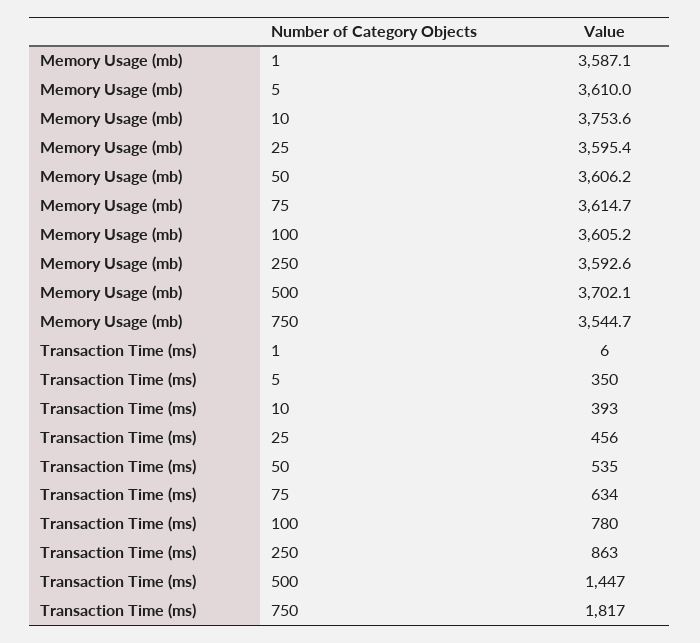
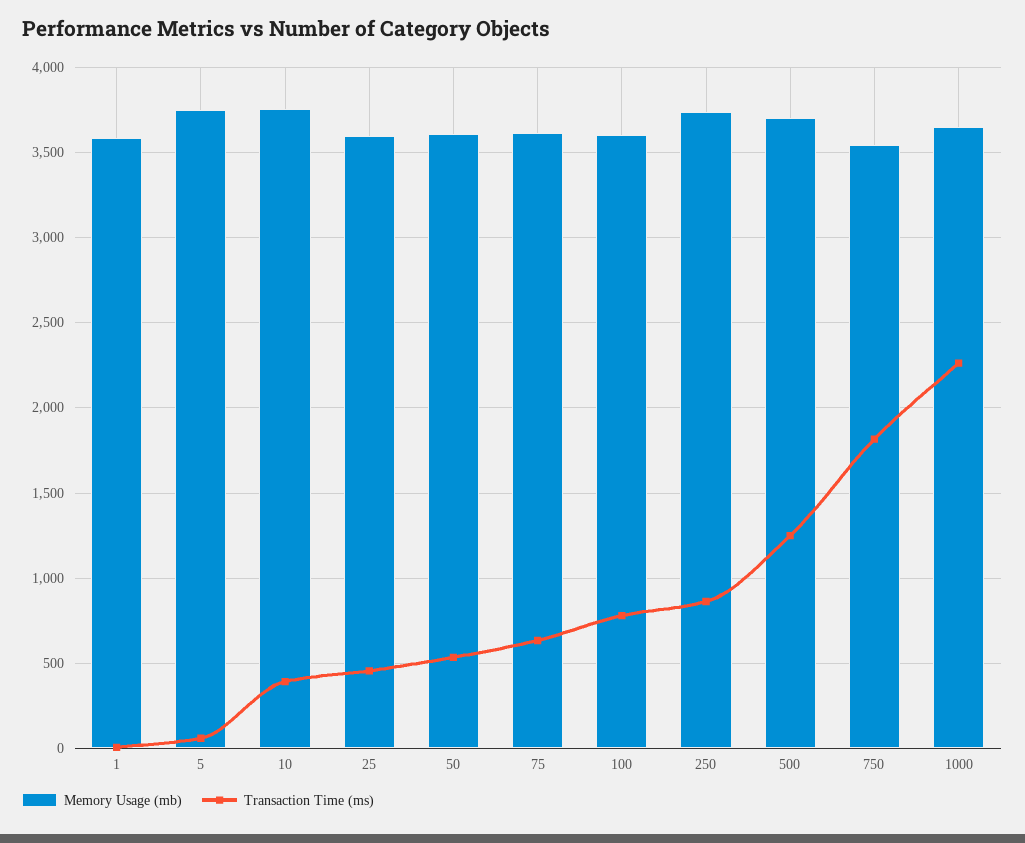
  {
    "Memory Usage (mb)": {
      "1": 3587.1,
-     "5": 3610,
+     "5": 3750,
      "10": 3753.6,
      "25": 3595.4,
      "50": 3606.2,
      "75": 3614.7,
      "100": 3605.2,
-     "250": 3592.6,
+     "250": 3750,
      "500": 3702.1,
-     "750": 3544.7
+     "750": 3544.7,
+     "1000": 3650
    },
    "Transaction Time (ms)": {
      "1": 6,
-     "5": 350,
+     "5": 50,
      "10": 393,
      "25": 456,
      "50": 535,
      "75": 634,
      "100": 780,
      "250": 863,
-     "500": 1447,
+     "500": 1250,
-     "750": 1817
+     "750": 1817,
+     "1000": 2250
    }
  }

